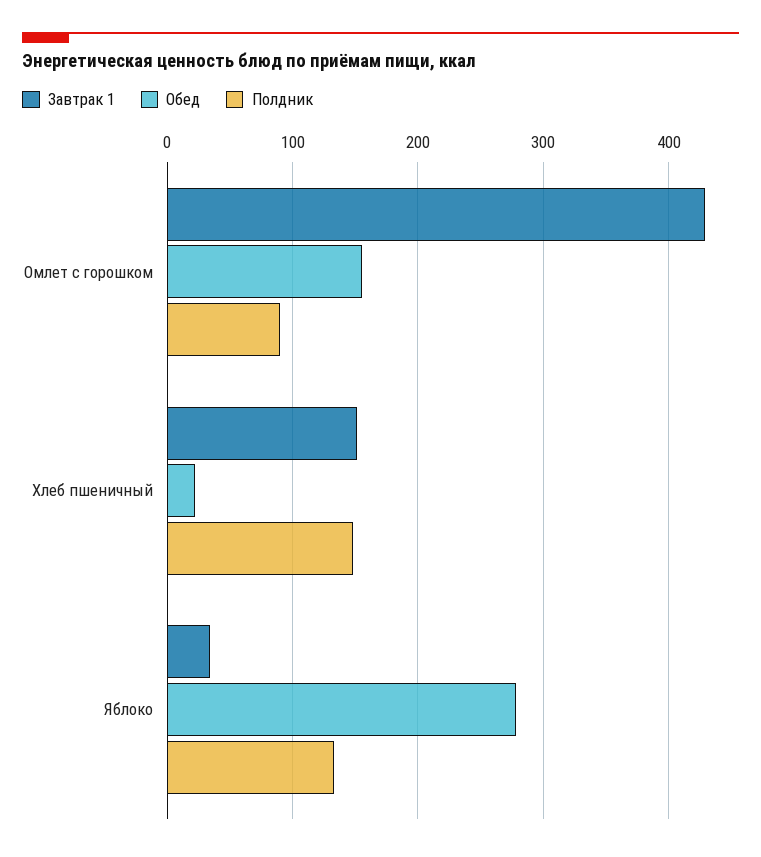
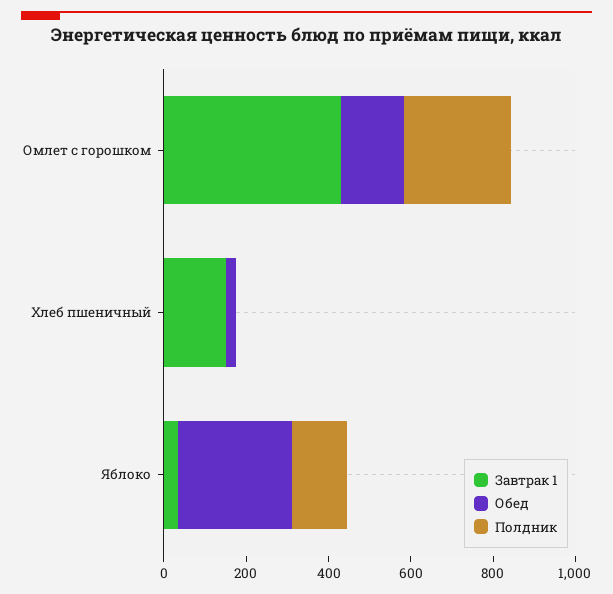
  {
    "Завтрак 1": {
      "Омлет с горошком": 430,
      "Хлеб пшеничный": 150,
      "Яблоко": 30
    },
    "Обед": {
      "Омлет с горошком": 160,
      "Хлеб пшеничный": 20,
      "Яблоко": 280
    },
    "Полдник": {
-     "Омлет с горошком": 90,
+     "Омлет с горошком": 250,
-     "Хлеб пшеничный": 150,
+     "Хлеб пшеничный": 0,
      "Яблоко": 130
    }
  }

